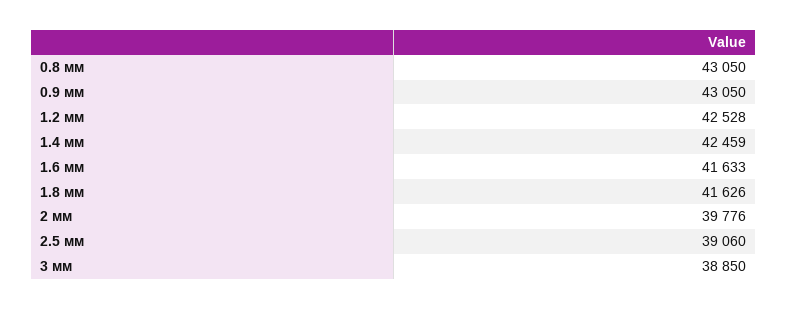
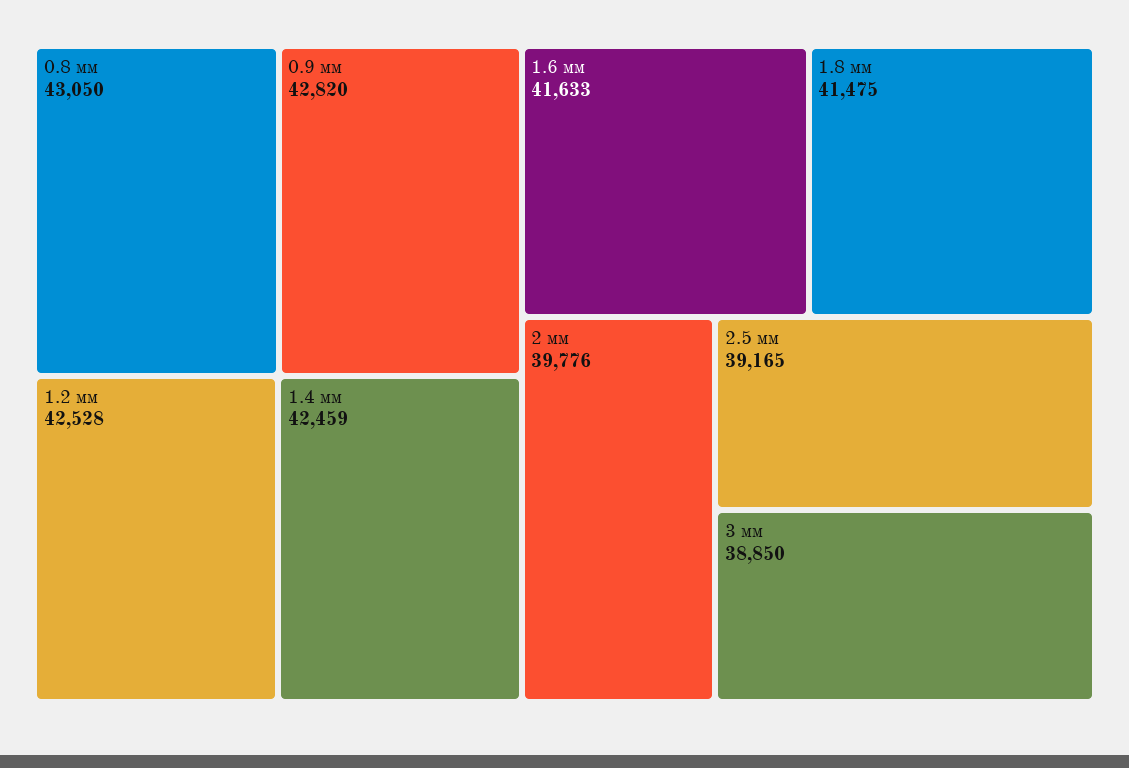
  {
    "0.8 мм": 43050,
-   "0.9 мм": 43050,
+   "0.9 мм": 42820,
    "1.2 мм": 42528,
    "1.4 мм": 42459,
    "1.6 мм": 41633,
-   "1.8 мм": 41626,
+   "1.8 мм": 41475,
    "2 мм": 39776,
-   "2.5 мм": 39060,
+   "2.5 мм": 39165,
    "3 мм": 38850
  }

